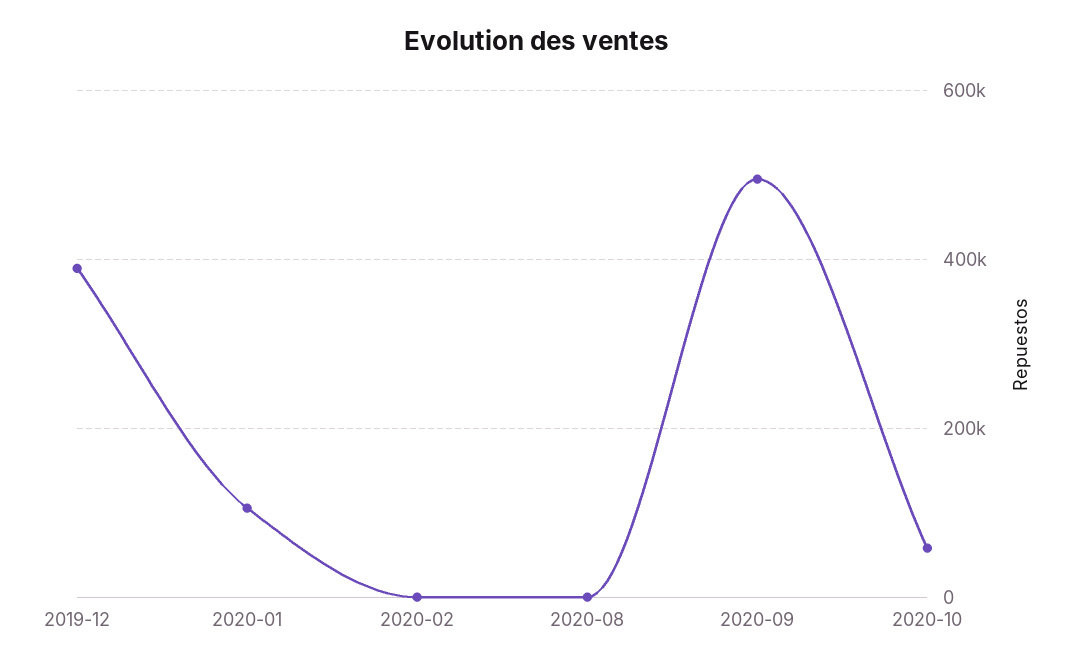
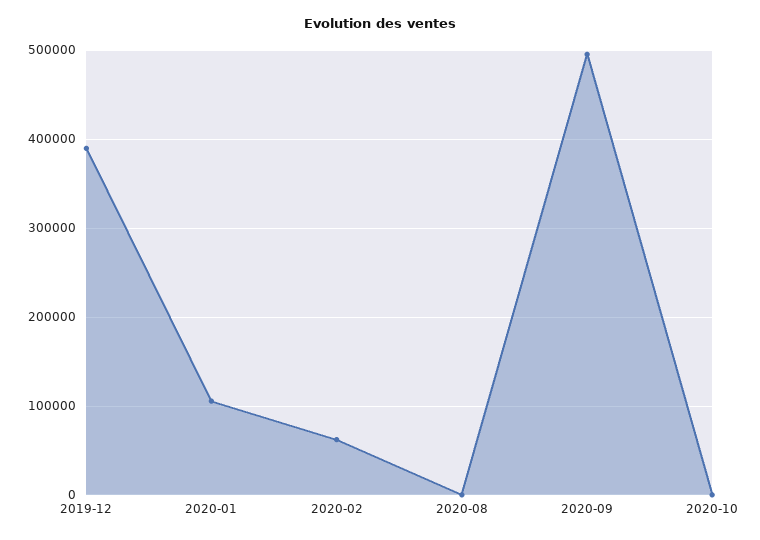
  {
    "2019-12": 390000,
    "2020-01": 110000,
-   "2020-02": 0,
+   "2020-02": 60000,
    "2020-08": 0,
    "2020-09": 500000,
-   "2020-10": 60000
+   "2020-10": 0
  }

